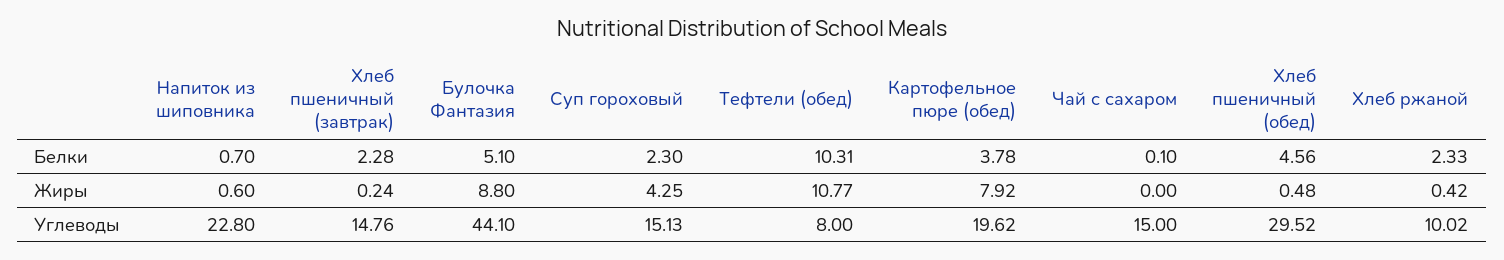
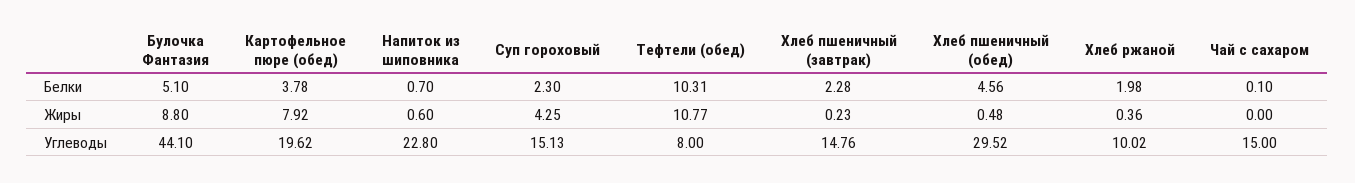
  {
    "Напиток из шиповника": {
      "Белки": 0.7,
      "Жиры": 0.6,
      "Углеводы": 22.8
    },
    "Хлеб пшеничный (завтрак)": {
      "Белки": 2.28,
-     "Жиры": 0.24,
+     "Жиры": 0.23,
      "Углеводы": 14.76
    },
    "Булочка Фантазия": {
      "Белки": 5.1,
      "Жиры": 8.8,
      "Углеводы": 44.1
    },
    "Суп гороховый": {
      "Белки": 2.3,
      "Жиры": 4.25,
      "Углеводы": 15.13
    },
    "Тефтели (обед)": {
      "Белки": 10.31,
      "Жиры": 10.77,
      "Углеводы": 8
    },
    "Картофельное пюре (обед)": {
      "Белки": 3.78,
      "Жиры": 7.92,
      "Углеводы": 19.62
    },
    "Чай с сахаром": {
      "Белки": 0.1,
      "Жиры": 0,
      "Углеводы": 15
    },
    "Хлеб пшеничный (обед)": {
      "Белки": 4.56,
      "Жиры": 0.48,
      "Углеводы": 29.52
    },
    "Хлеб ржаной": {
-     "Белки": 2.33,
+     "Белки": 1.98,
-     "Жиры": 0.42,
+     "Жиры": 0.36,
      "Углеводы": 10.02
    }
  }

